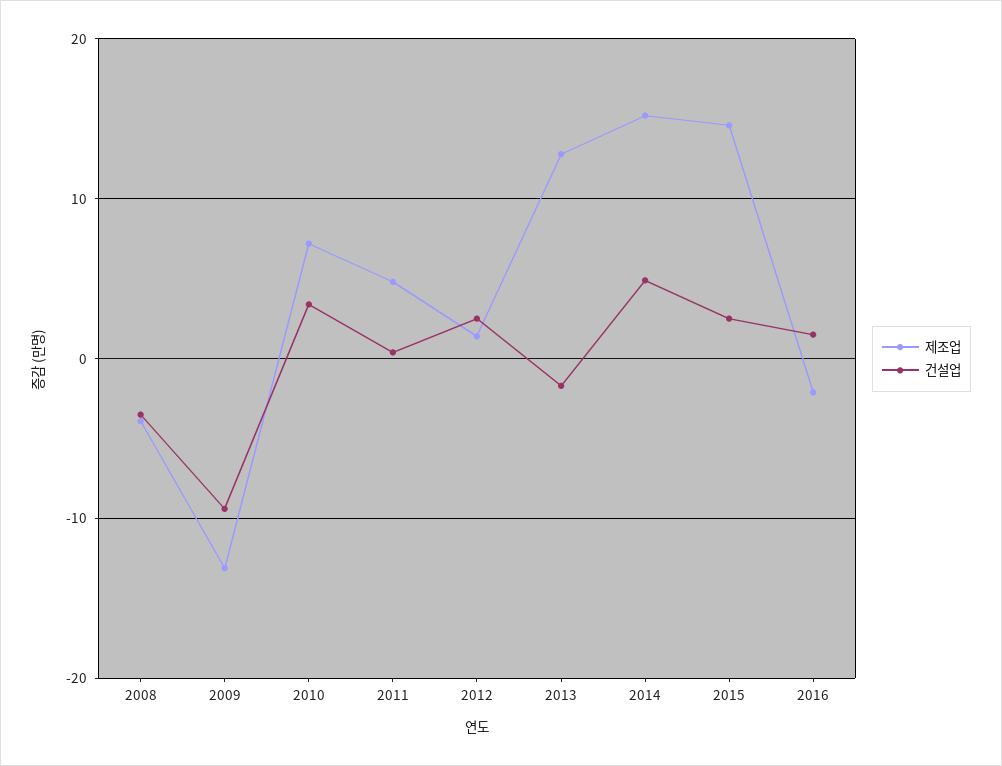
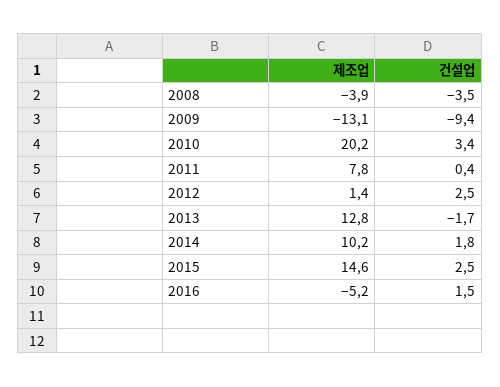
  {
    "제조업": {
      "2008": -3.9,
      "2009": -13.1,
-     "2010": 7,
+     "2010": 20.2,
-     "2011": 5,
+     "2011": 7.8,
      "2012": 1.4,
      "2013": 12.8,
-     "2014": 15,
+     "2014": 10.2,
      "2015": 14.6,
-     "2016": -2
+     "2016": -5.2
    },
    "건설업": {
      "2008": -3.5,
      "2009": -9.4,
      "2010": 3.4,
      "2011": 0.4,
      "2012": 2.5,
      "2013": -1.7,
-     "2014": 5,
+     "2014": 1.8,
      "2015": 2.5,
      "2016": 1.5
    }
  }

